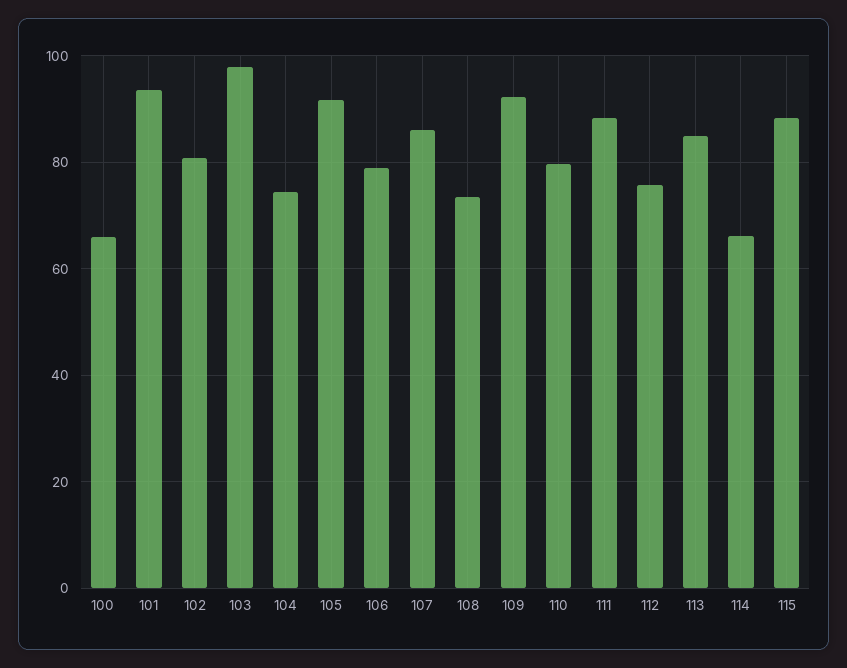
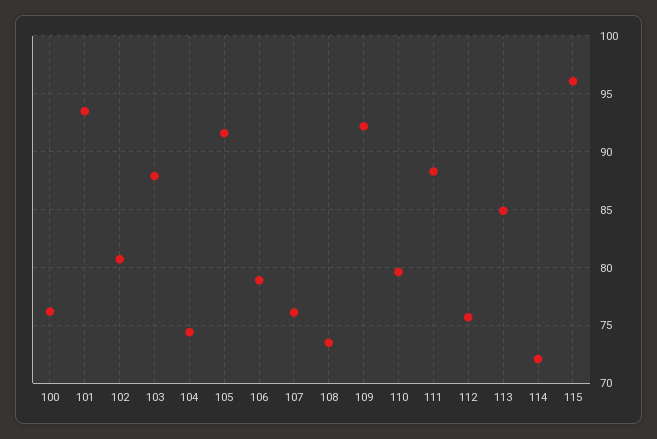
  {
-   "100": 66,
+   "100": 76,
    "101": 94,
    "102": 81,
-   "103": 98,
+   "103": 88,
    "104": 74,
    "105": 92,
    "106": 79,
-   "107": 86,
+   "107": 76,
    "108": 74,
    "109": 92,
    "110": 80,
    "111": 88,
    "112": 76,
    "113": 85,
-   "114": 66,
+   "114": 72,
-   "115": 88
+   "115": 96
  }

